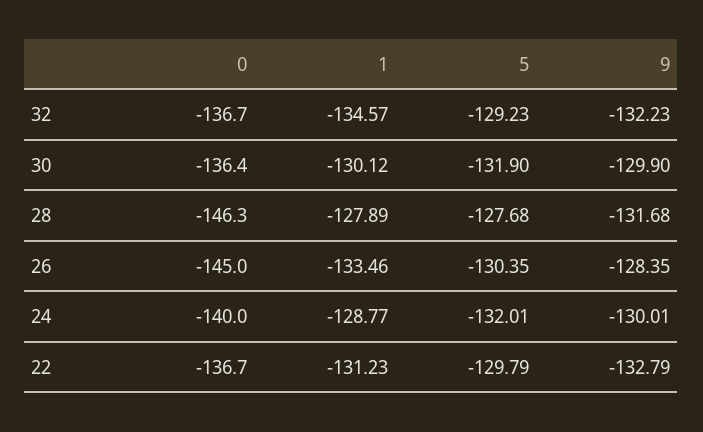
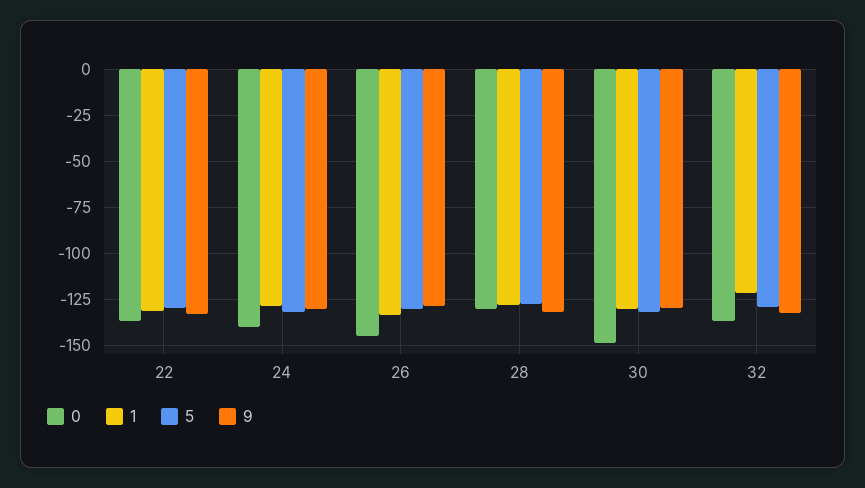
  {
    "0": {
      "32": -136.7,
-     "30": -136.4,
+     "30": -150,
-     "28": -146.3,
+     "28": -130,
      "26": -145,
      "24": -140,
      "22": -136.7
    },
    "1": {
-     "32": -134.57,
+     "32": -120,
      "30": -130.12,
      "28": -127.89,
      "26": -133.46,
      "24": -128.77,
      "22": -131.23
    },
    "5": {
      "32": -129.23,
      "30": -131.9,
      "28": -127.68,
      "26": -130.35,
      "24": -132.01,
      "22": -129.79
    },
    "9": {
      "32": -132.23,
      "30": -129.9,
      "28": -131.68,
      "26": -128.35,
      "24": -130.01,
      "22": -132.79
    }
  }

